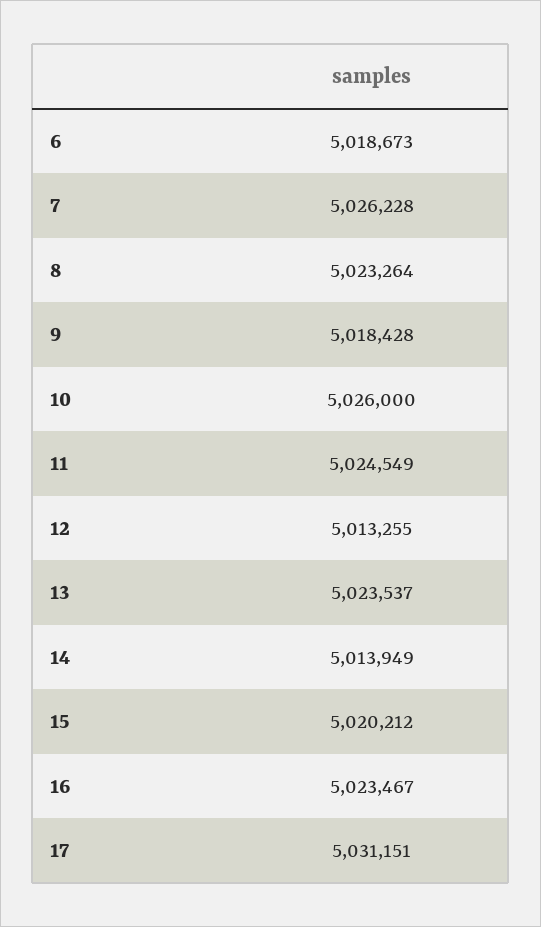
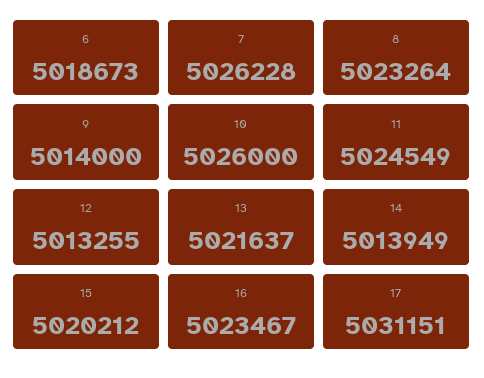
  {
    "6": 5018673,
    "7": 5026228,
    "8": 5023264,
-   "9": 5018428,
+   "9": 5014000,
    "10": 5026000,
    "11": 5024549,
    "12": 5013255,
-   "13": 5023537,
+   "13": 5021637,
    "14": 5013949,
    "15": 5020212,
    "16": 5023467,
    "17": 5031151
  }

